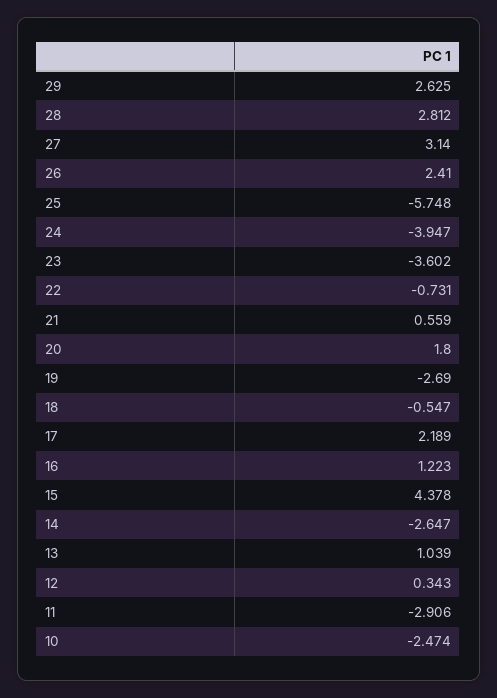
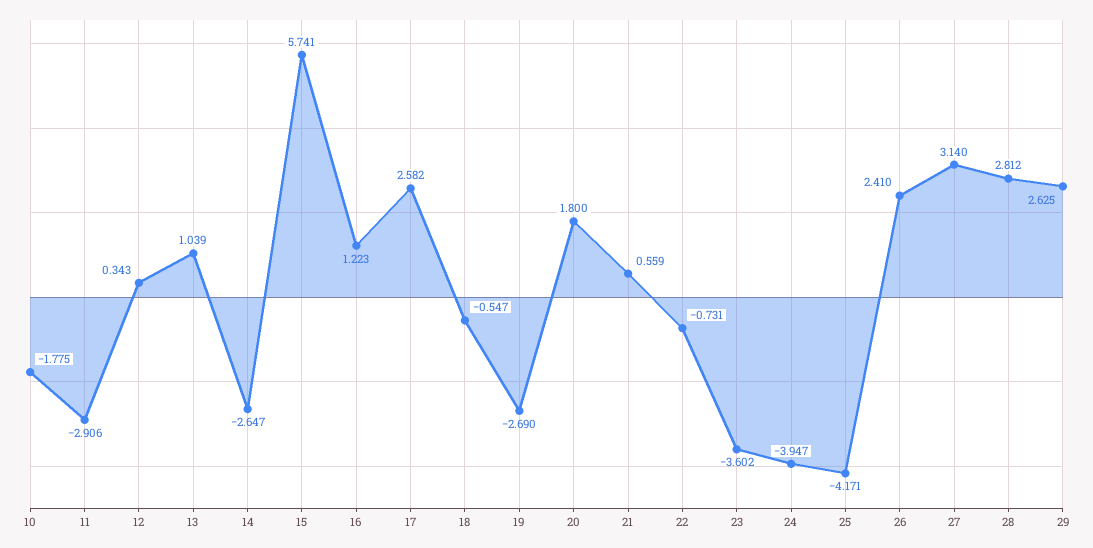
  {
    "29": 2.625,
    "28": 2.812,
    "27": 3.14,
    "26": 2.41,
-   "25": -5.748,
+   "25": -4.171,
    "24": -3.947,
    "23": -3.602,
    "22": -0.731,
    "21": 0.559,
    "20": 1.8,
    "19": -2.69,
    "18": -0.547,
-   "17": 2.189,
+   "17": 2.582,
    "16": 1.223,
-   "15": 4.378,
+   "15": 5.741,
    "14": -2.647,
    "13": 1.039,
    "12": 0.343,
    "11": -2.906,
-   "10": -2.474
+   "10": -1.775
  }

